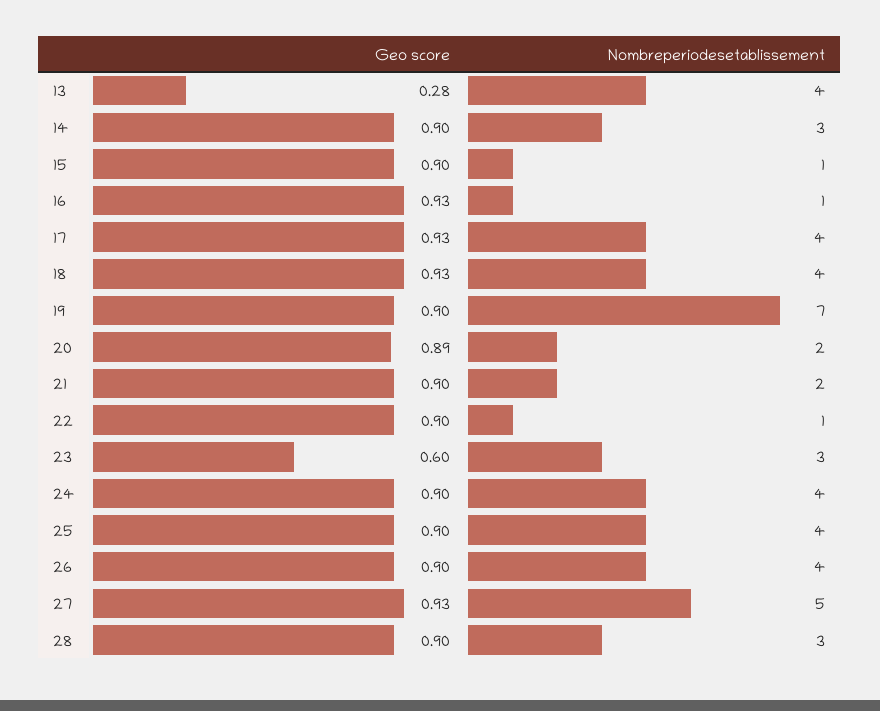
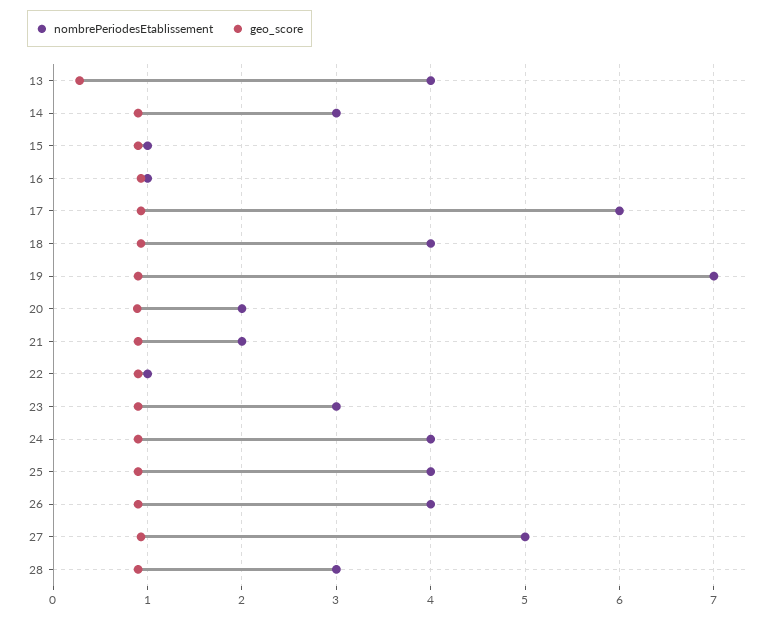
  {
    "Geo score": {
      "13": 0.28,
      "14": 0.9,
      "15": 0.9,
      "16": 0.93,
      "17": 0.93,
      "18": 0.93,
      "19": 0.9,
      "20": 0.89,
      "21": 0.9,
      "22": 0.9,
-     "23": 0.6,
+     "23": 0.9,
      "24": 0.9,
      "25": 0.9,
      "26": 0.9,
      "27": 0.93,
      "28": 0.9
    },
    "Nombreperiodesetablissement": {
      "13": 4,
      "14": 3,
      "15": 1,
      "16": 1,
-     "17": 4,
+     "17": 6,
      "18": 4,
      "19": 7,
      "20": 2,
      "21": 2,
      "22": 1,
      "23": 3,
      "24": 4,
      "25": 4,
      "26": 4,
      "27": 5,
      "28": 3
    }
  }

